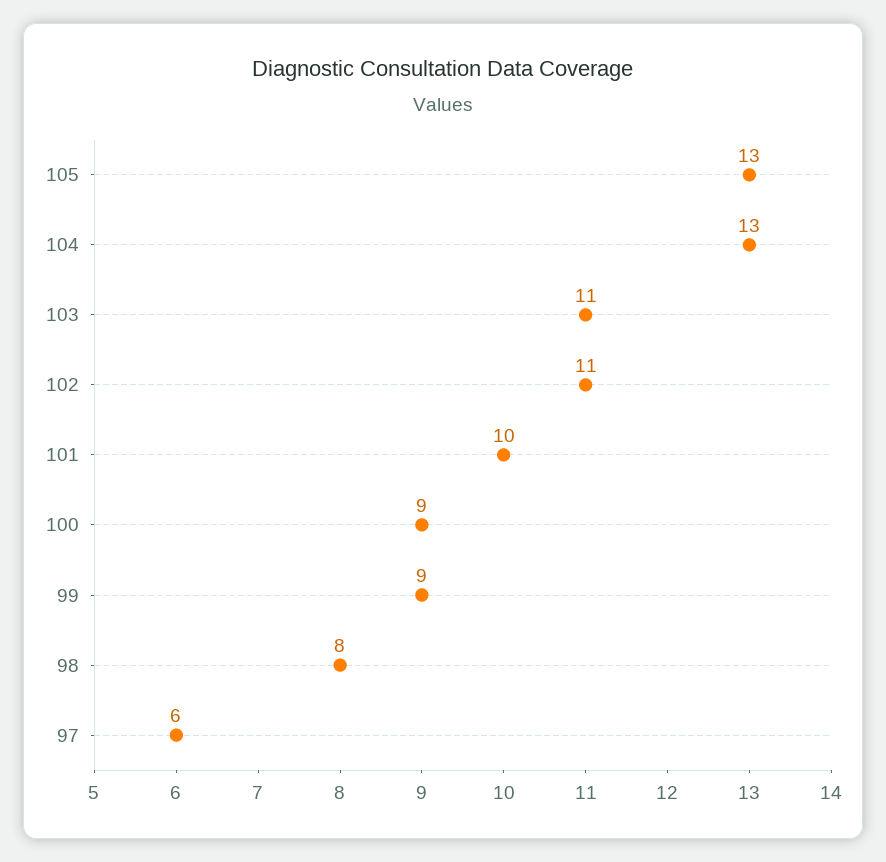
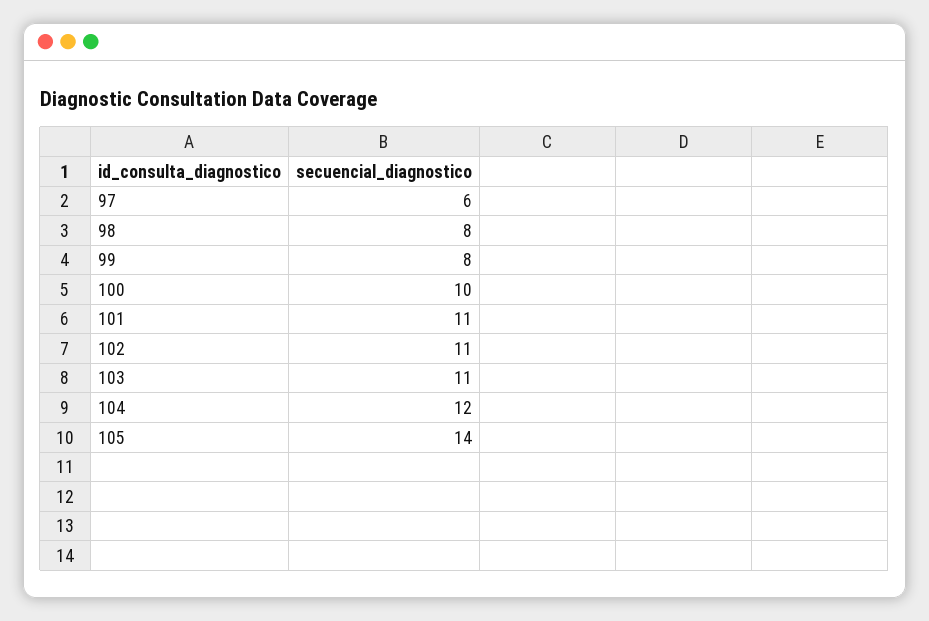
  {
-   "105": 13,
+   "105": 14,
-   "104": 13,
+   "104": 12,
    "103": 11,
    "102": 11,
-   "101": 10,
+   "101": 11,
-   "100": 9,
+   "100": 10,
-   "99": 9,
+   "99": 8,
    "98": 8,
    "97": 6
  }

